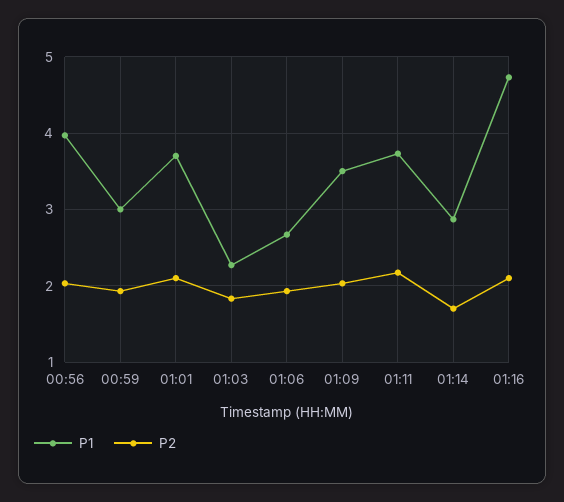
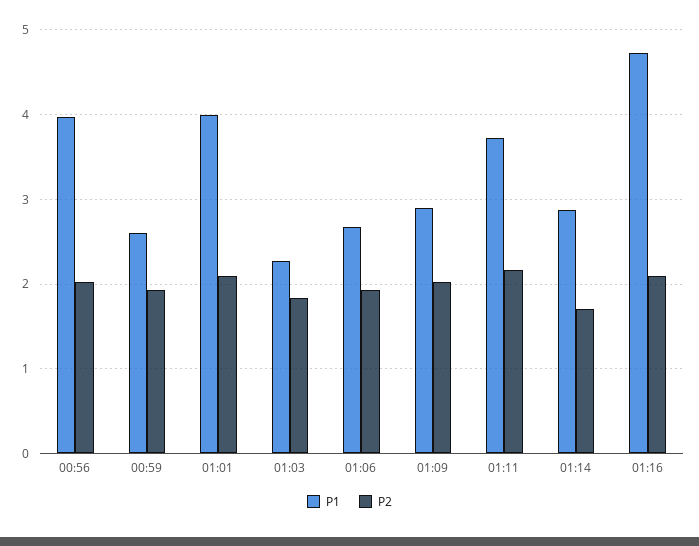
  {
    "P1": {
      "00:56": 4,
-     "00:59": 3,
+     "00:59": 2.6,
-     "01:01": 3.7,
+     "01:01": 4,
      "01:03": 2.3,
      "01:06": 2.7,
-     "01:09": 3.5,
+     "01:09": 2.9,
      "01:11": 3.7,
      "01:14": 2.9,
      "01:16": 4.7
    },
    "P2": {
      "00:56": 2,
      "00:59": 1.9,
      "01:01": 2.1,
      "01:03": 1.8,
      "01:06": 1.9,
      "01:09": 2,
      "01:11": 2.2,
      "01:14": 1.7,
      "01:16": 2.1
    }
  }

